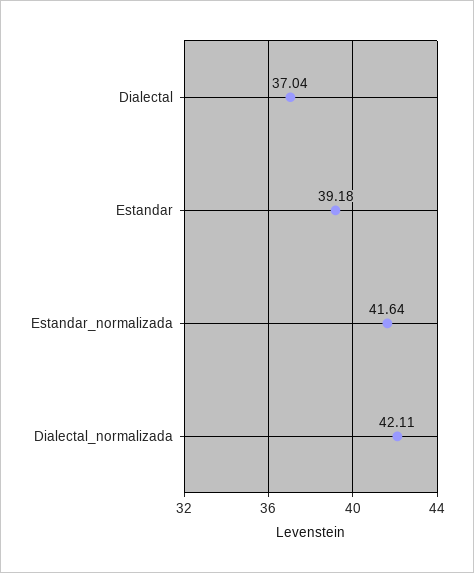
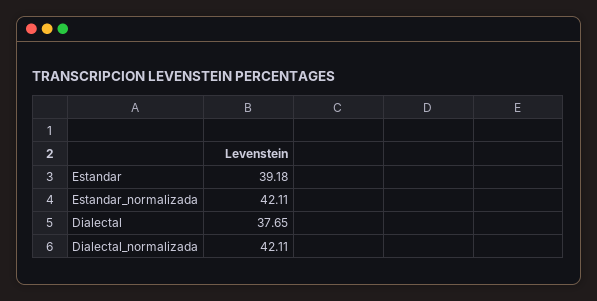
  {
-   "Dialectal": 37.04,
+   "Dialectal": 37.65,
    "Estandar": 39.18,
-   "Estandar_normalizada": 41.64,
+   "Estandar_normalizada": 42.11,
    "Dialectal_normalizada": 42.11
  }

